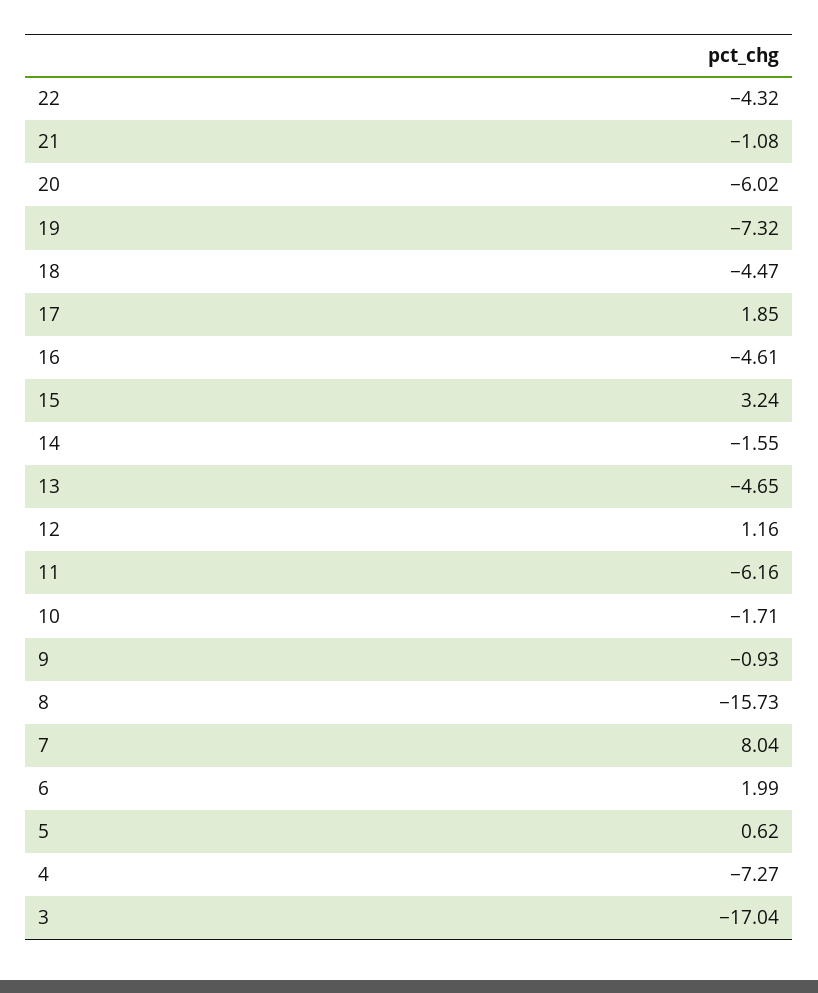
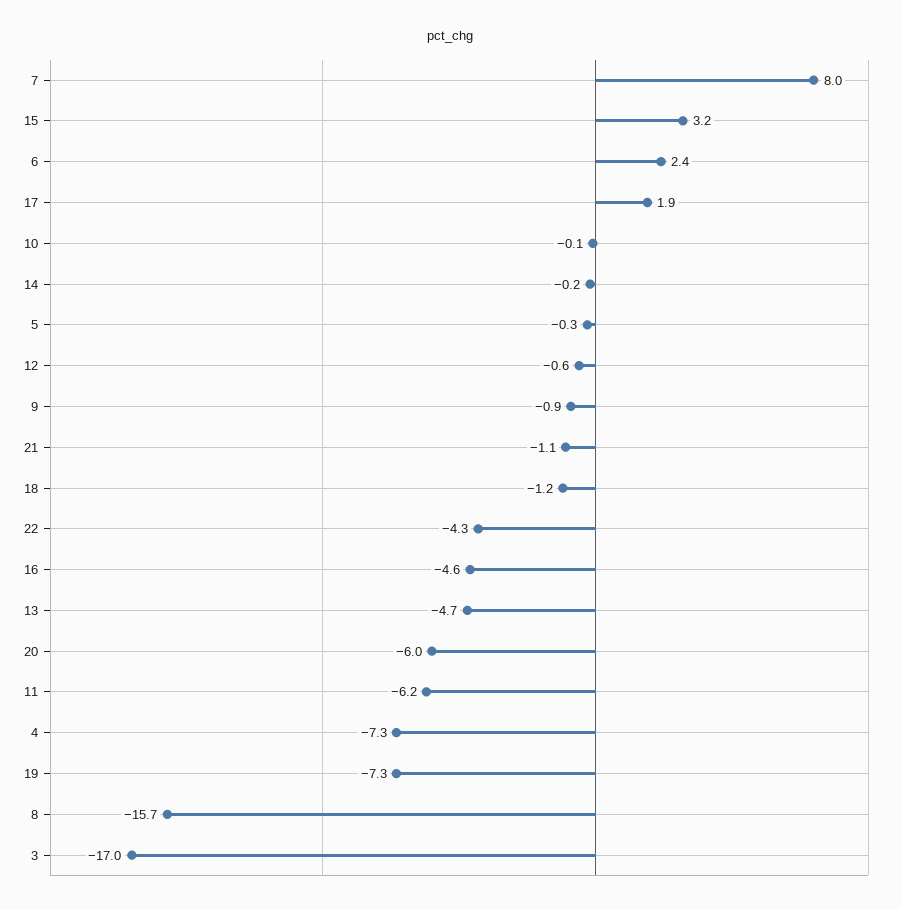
  {
    "22": -4.32,
    "21": -1.08,
    "20": -6.02,
    "19": -7.32,
-   "18": -4.47,
+   "18": -1.2,
    "17": 1.85,
    "16": -4.61,
    "15": 3.24,
-   "14": -1.55,
+   "14": -0.2,
    "13": -4.65,
-   "12": 1.16,
+   "12": -0.6,
    "11": -6.16,
-   "10": -1.71,
+   "10": -0.1,
    "9": -0.93,
    "8": -15.73,
    "7": 8.04,
-   "6": 1.99,
+   "6": 2.4,
-   "5": 0.62,
+   "5": -0.3,
    "4": -7.27,
    "3": -17.04
  }

